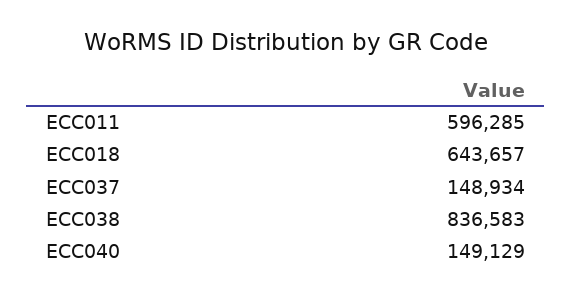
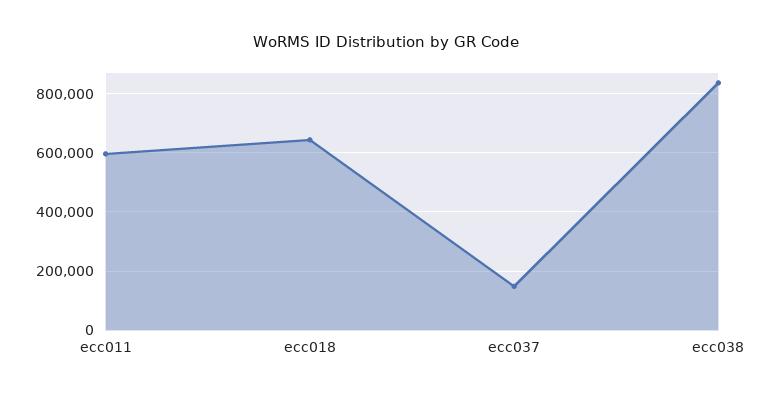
  {
    "ECC011": 596285,
    "ECC018": 643657,
    "ECC037": 148934,
-   "ECC038": 836583,
+   "ECC038": 836583
-   "ECC040": 149129
  }

